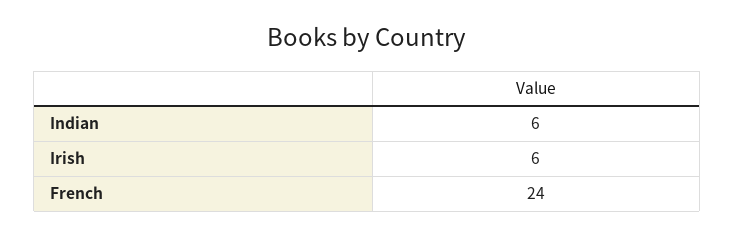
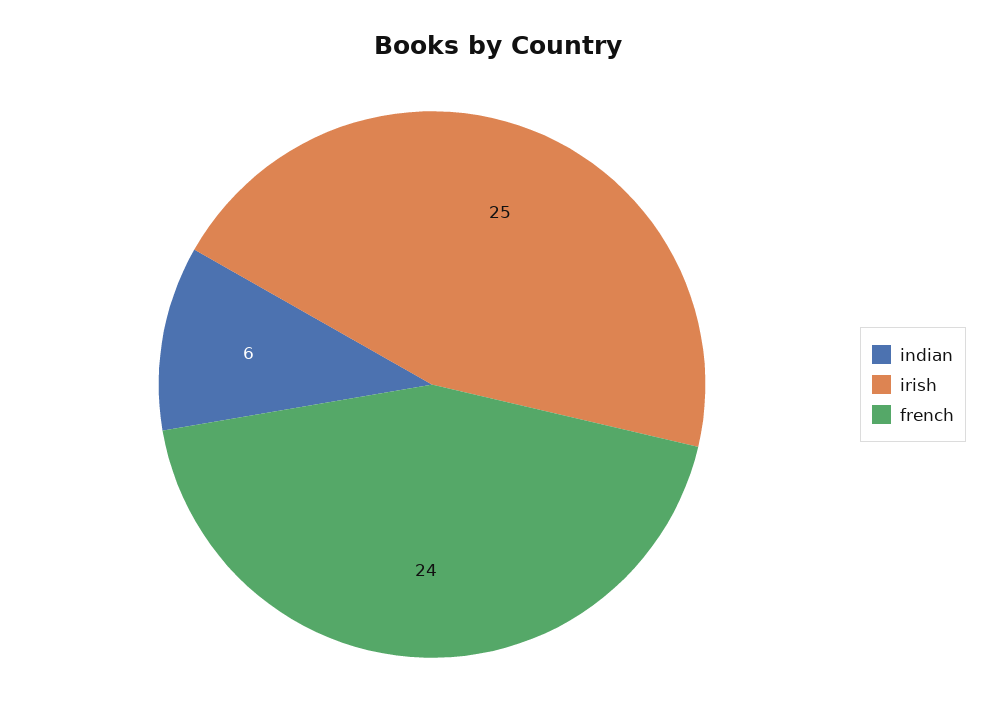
  {
    "Indian": 6,
-   "Irish": 6,
+   "Irish": 25,
    "French": 24
  }

